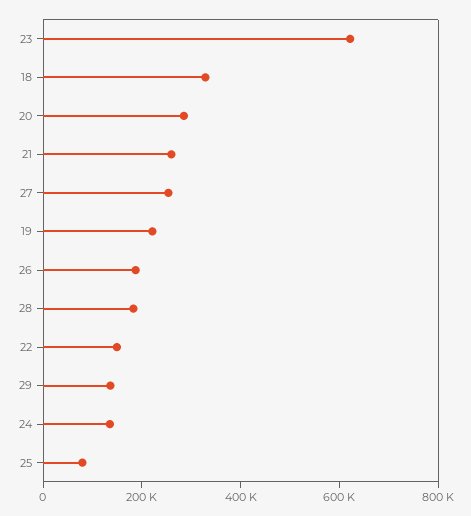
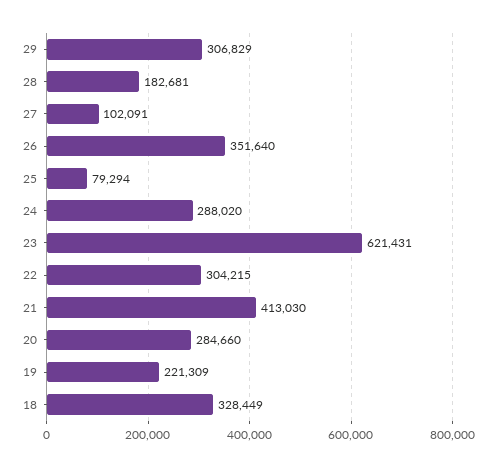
  {
    "23": 621431,
    "18": 328449,
    "20": 284660,
-   "21": 250000,
+   "21": 413030,
-   "27": 250000,
+   "27": 102091,
    "19": 221309,
-   "26": 200000,
+   "26": 351640,
    "28": 182681,
-   "22": 150000,
+   "22": 304215,
-   "29": 150000,
+   "29": 306829,
-   "24": 150000,
+   "24": 288020,
    "25": 79294
  }

